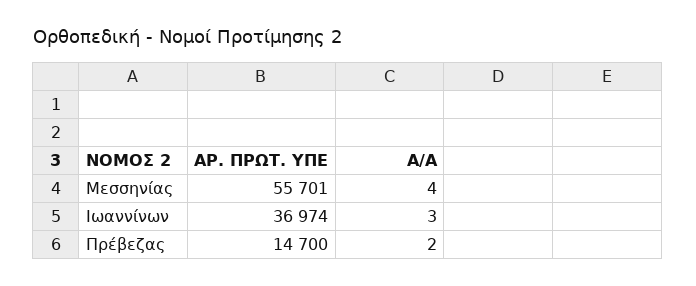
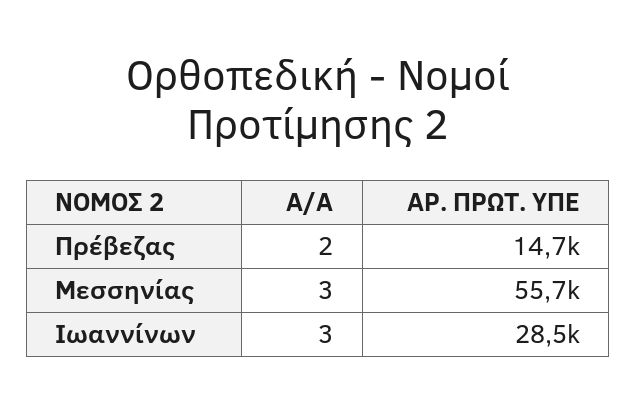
  {
    "ΑΡ. ΠΡΩΤ. ΥΠΕ": {
      "Μεσσηνίας": 55701,
-     "Ιωαννίνων": 36974,
+     "Ιωαννίνων": 28500,
      "Πρέβεζας": 14700
    },
    "Α/Α": {
-     "Μεσσηνίας": 4,
+     "Μεσσηνίας": 3,
      "Ιωαννίνων": 3,
      "Πρέβεζας": 2
    }
  }

